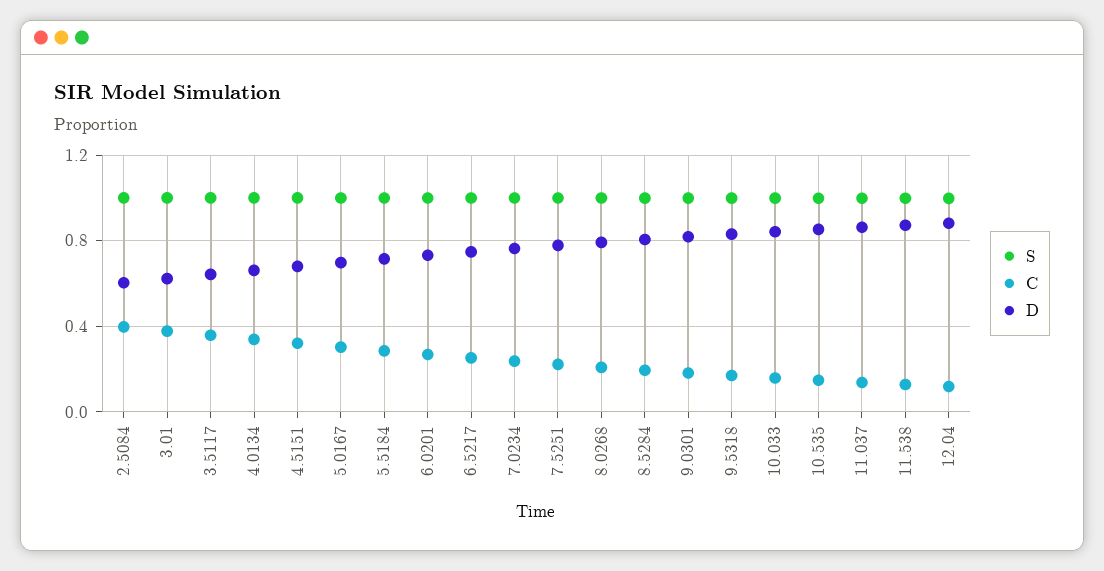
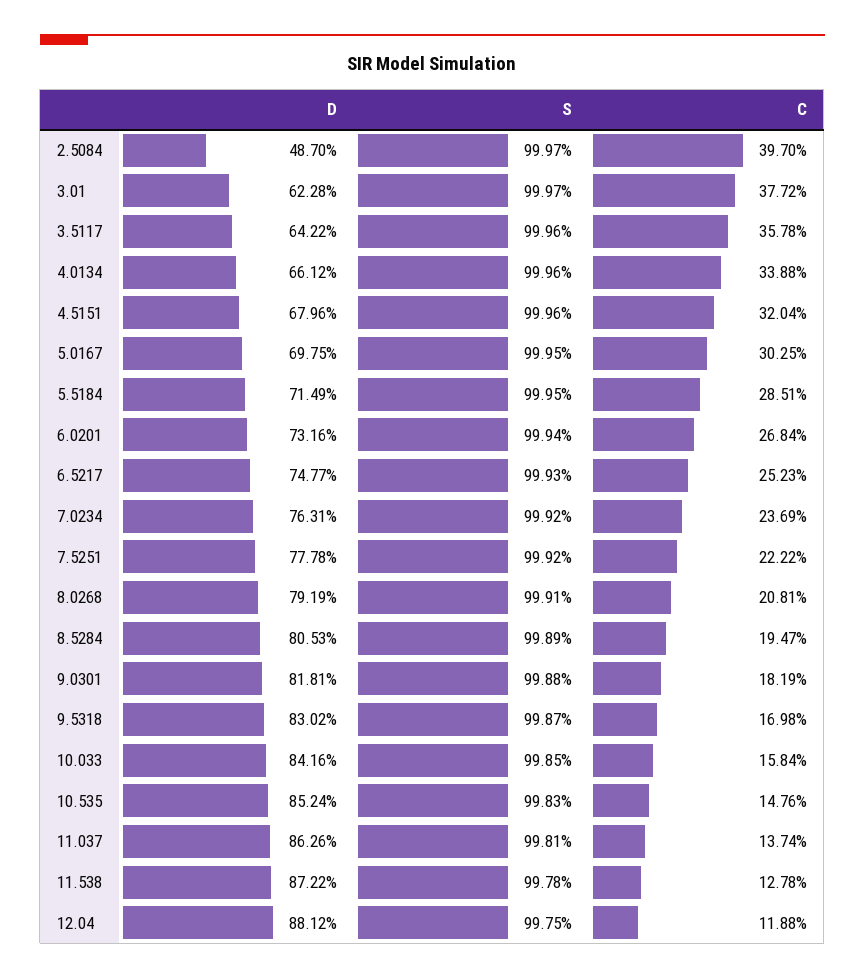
  {
    "S": {
      "2.5084": 0.9997,
      "3.01": 0.9997,
      "3.5117": 0.9996,
      "4.0134": 0.9996,
      "4.5151": 0.9996,
      "5.0167": 0.9995,
      "5.5184": 0.9995,
      "6.0201": 0.9994,
      "6.5217": 0.9993,
      "7.0234": 0.9992,
      "7.5251": 0.9992,
      "8.0268": 0.9991,
      "8.5284": 0.9989,
      "9.0301": 0.9988,
      "9.5318": 0.9987,
      "10.033": 0.9985,
      "10.535": 0.9983,
      "11.037": 0.9981,
      "11.538": 0.9978,
      "12.04": 0.9975
    },
    "C": {
      "2.5084": 0.397,
      "3.01": 0.3772,
      "3.5117": 0.3578,
      "4.0134": 0.3388,
      "4.5151": 0.3204,
      "5.0167": 0.3025,
      "5.5184": 0.2851,
      "6.0201": 0.2684,
      "6.5217": 0.2523,
      "7.0234": 0.2369,
      "7.5251": 0.2222,
      "8.0268": 0.2081,
      "8.5284": 0.1947,
      "9.0301": 0.1819,
      "9.5318": 0.1698,
      "10.033": 0.1584,
      "10.535": 0.1476,
      "11.037": 0.1374,
      "11.538": 0.1278,
      "12.04": 0.1188
    },
    "D": {
-     "2.5084": 0.6,
+     "2.5084": 0.487,
      "3.01": 0.6228,
      "3.5117": 0.6422,
      "4.0134": 0.6612,
      "4.5151": 0.6796,
      "5.0167": 0.6975,
      "5.5184": 0.7149,
      "6.0201": 0.7316,
      "6.5217": 0.7477,
      "7.0234": 0.7631,
      "7.5251": 0.7778,
      "8.0268": 0.7919,
      "8.5284": 0.8053,
      "9.0301": 0.8181,
      "9.5318": 0.8302,
      "10.033": 0.8416,
      "10.535": 0.8524,
      "11.037": 0.8626,
      "11.538": 0.8722,
      "12.04": 0.8812
    }
  }

